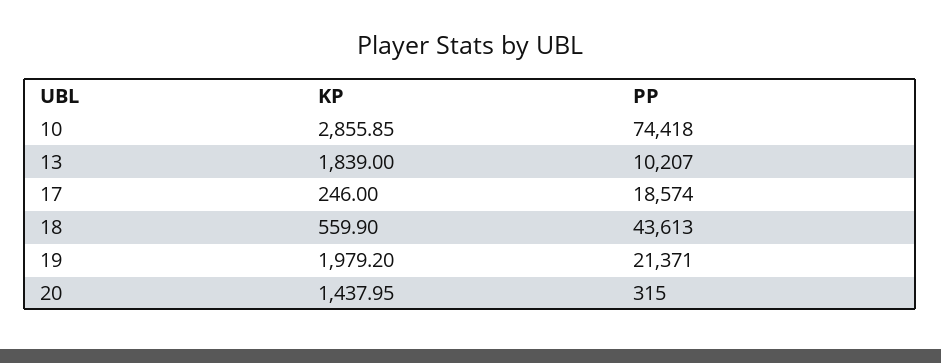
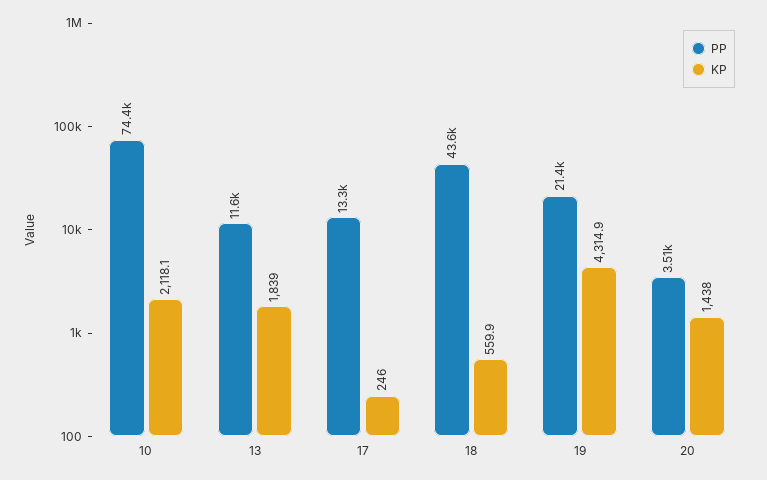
  {
    "KP": {
-     "10": 2855.85,
+     "10": 2118.1,
      "13": 1839,
      "17": 246,
      "18": 559.9,
-     "19": 1979.2,
+     "19": 4314.9,
      "20": 1437.95
    },
    "PP": {
      "10": 74418,
-     "13": 10207,
+     "13": 11600,
-     "17": 18574,
+     "17": 13300,
      "18": 43613,
      "19": 21371,
-     "20": 315
+     "20": 3510
    }
  }

